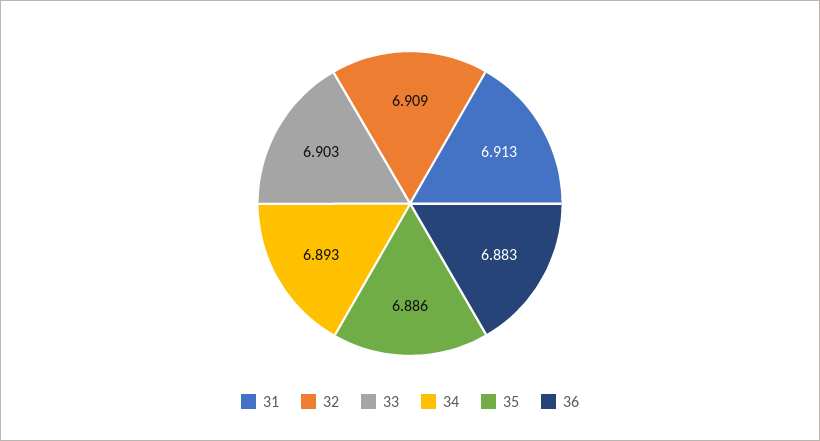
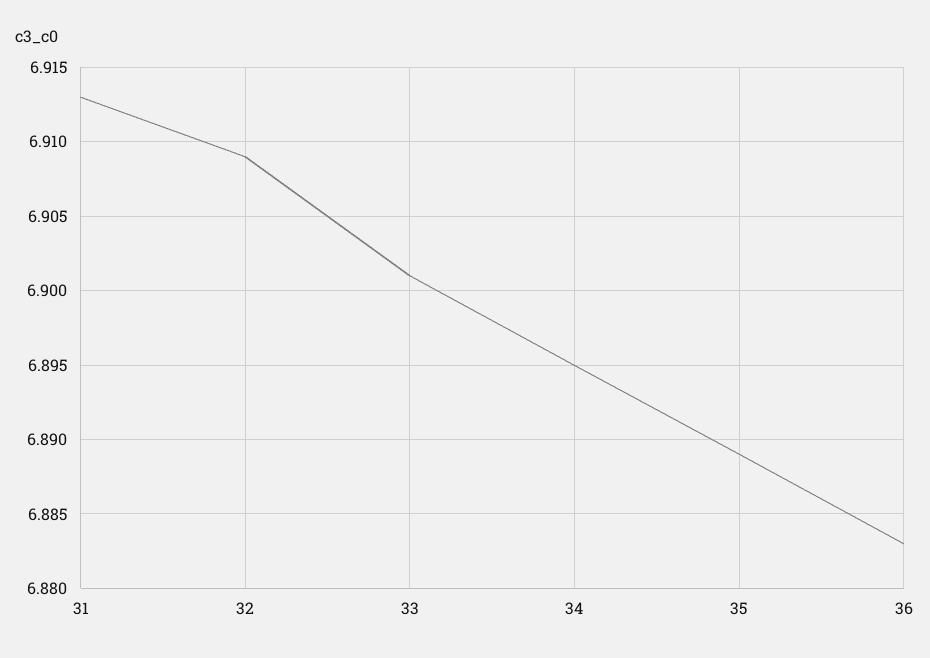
  {
    "31": 6.913,
    "32": 6.909,
-   "33": 6.903,
+   "33": 6.901,
-   "34": 6.893,
+   "34": 6.895,
-   "35": 6.886,
+   "35": 6.889,
    "36": 6.883
  }

